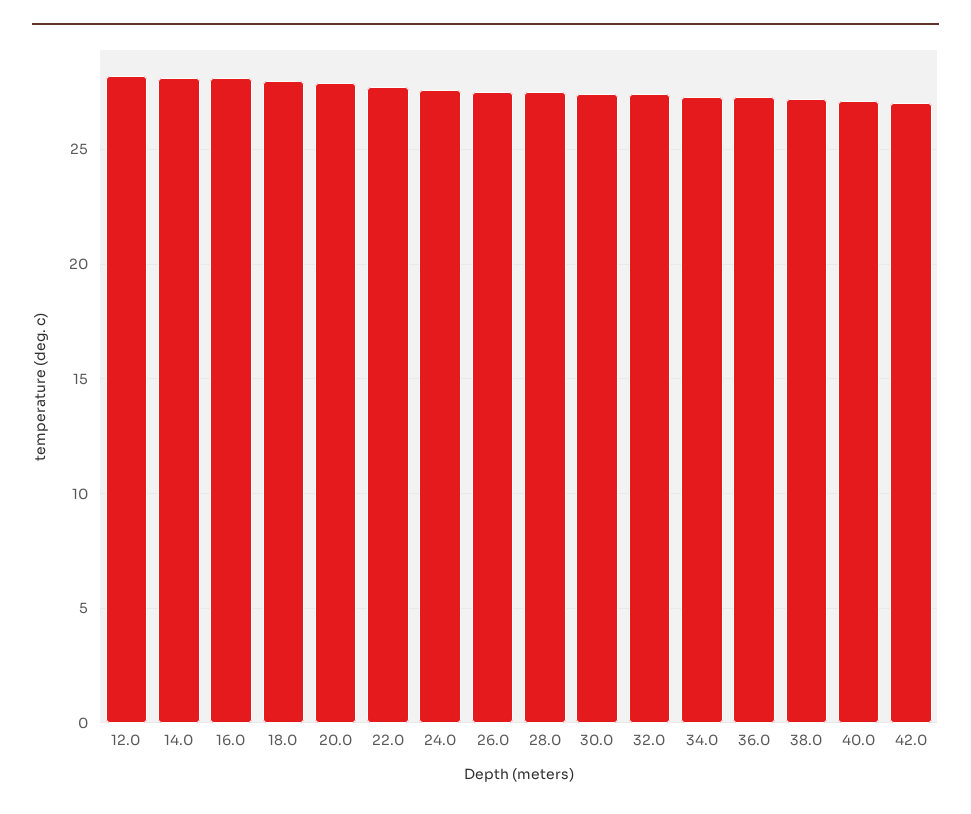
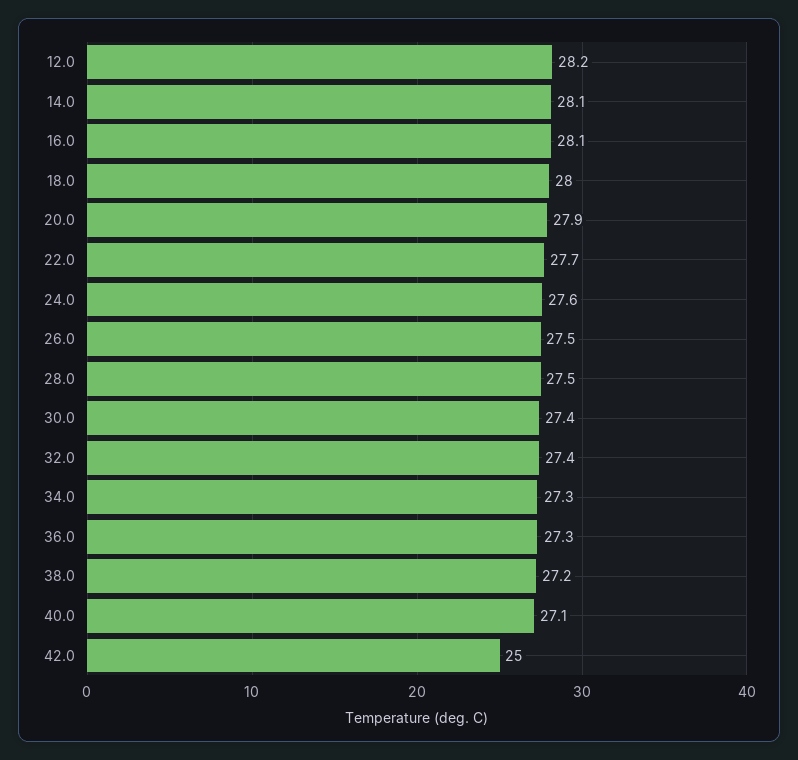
  {
    "12.0": 28.2,
    "14.0": 28.1,
    "16.0": 28.1,
    "18.0": 28,
    "20.0": 27.9,
    "22.0": 27.7,
    "24.0": 27.6,
    "26.0": 27.5,
    "28.0": 27.5,
    "30.0": 27.4,
    "32.0": 27.4,
    "34.0": 27.3,
    "36.0": 27.3,
    "38.0": 27.2,
    "40.0": 27.1,
-   "42.0": 27
+   "42.0": 25
  }

